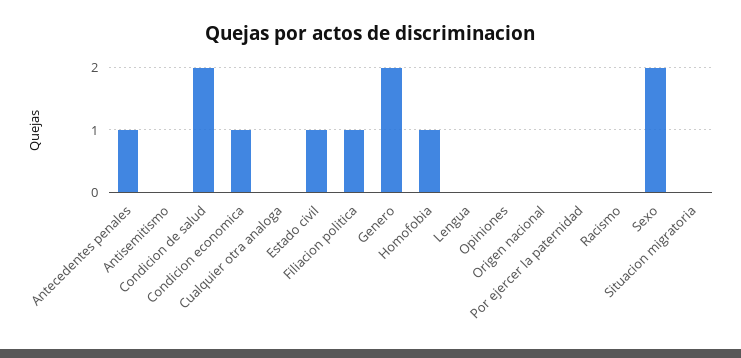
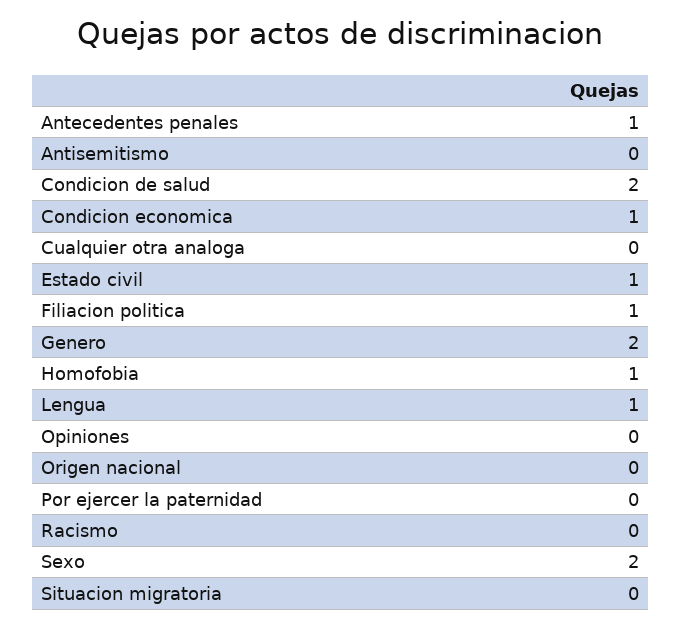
  {
    "Antecedentes penales": 1,
    "Antisemitismo": 0,
    "Condicion de salud": 2,
    "Condicion economica": 1,
    "Cualquier otra analoga": 0,
    "Estado civil": 1,
    "Filiacion politica": 1,
    "Genero": 2,
    "Homofobia": 1,
-   "Lengua": 0,
+   "Lengua": 1,
    "Opiniones": 0,
    "Origen nacional": 0,
    "Por ejercer la paternidad": 0,
    "Racismo": 0,
    "Sexo": 2,
    "Situacion migratoria": 0
  }

